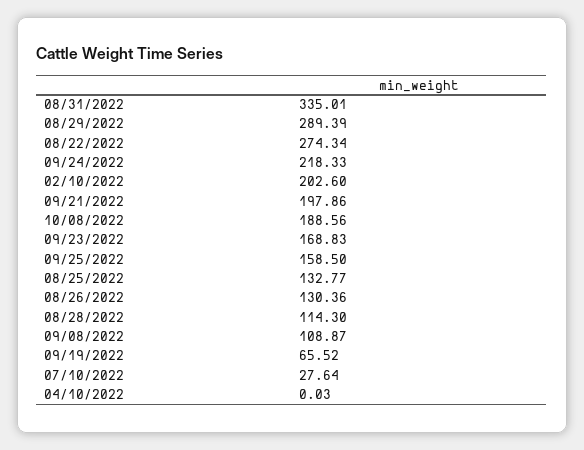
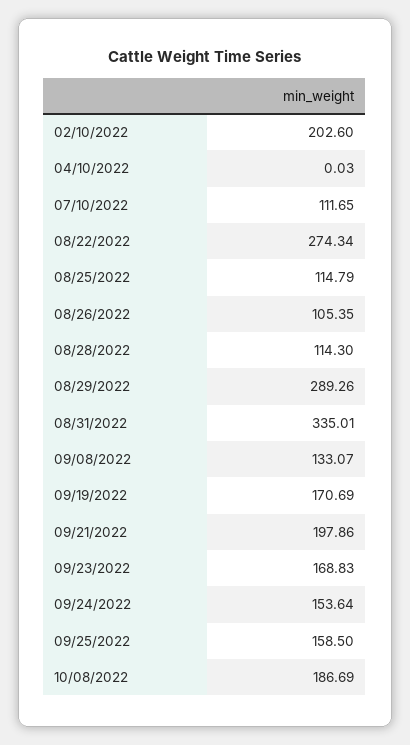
  {
    "08/31/2022": 335.01,
-   "08/29/2022": 289.39,
+   "08/29/2022": 289.26,
    "08/22/2022": 274.34,
-   "09/24/2022": 218.33,
+   "09/24/2022": 153.64,
    "02/10/2022": 202.6,
    "09/21/2022": 197.86,
-   "10/08/2022": 188.56,
+   "10/08/2022": 186.69,
    "09/23/2022": 168.83,
    "09/25/2022": 158.5,
-   "08/25/2022": 132.77,
+   "08/25/2022": 114.79,
-   "08/26/2022": 130.36,
+   "08/26/2022": 105.35,
    "08/28/2022": 114.3,
-   "09/08/2022": 108.87,
+   "09/08/2022": 133.07,
-   "09/19/2022": 65.52,
+   "09/19/2022": 170.69,
-   "07/10/2022": 27.64,
+   "07/10/2022": 111.65,
    "04/10/2022": 0.03
  }

